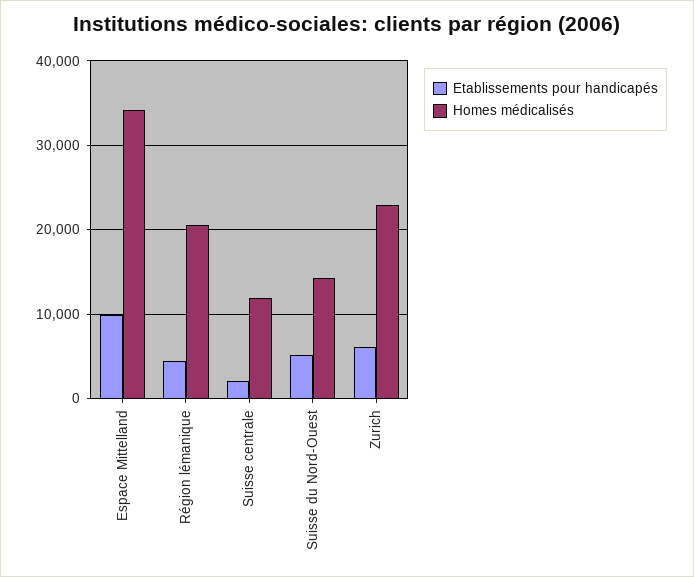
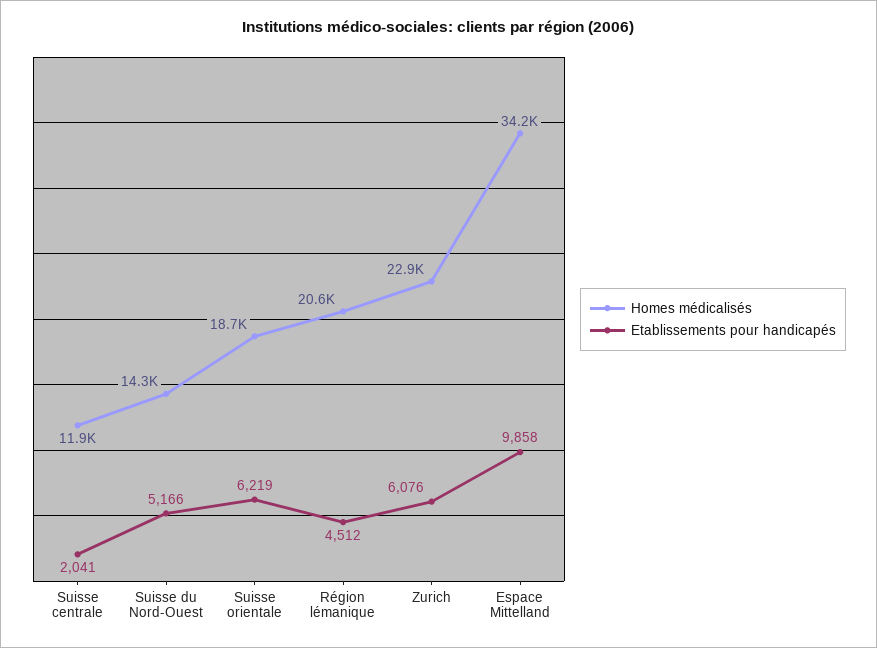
  {
    "Etablissements pour handicapés": {
      "Espace Mittelland": 9858,
      "Région lémanique": 4512,
      "Suisse centrale": 2041,
      "Suisse du Nord-Ouest": 5166,
-     "Zurich": 6076
+     "Zurich": 6076,
+     "Suisse orientale": 6219
    },
    "Homes médicalisés": {
      "Espace Mittelland": 34200,
      "Région lémanique": 20600,
      "Suisse centrale": 11900,
      "Suisse du Nord-Ouest": 14300,
-     "Zurich": 22900
+     "Zurich": 22900,
+     "Suisse orientale": 18700
    }
  }

